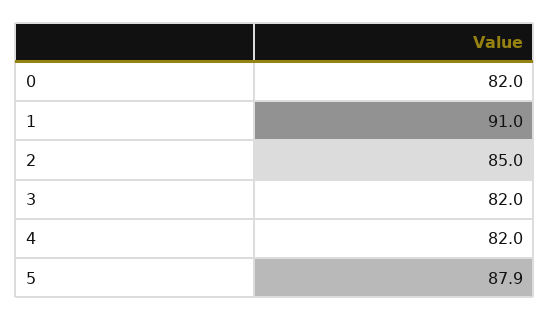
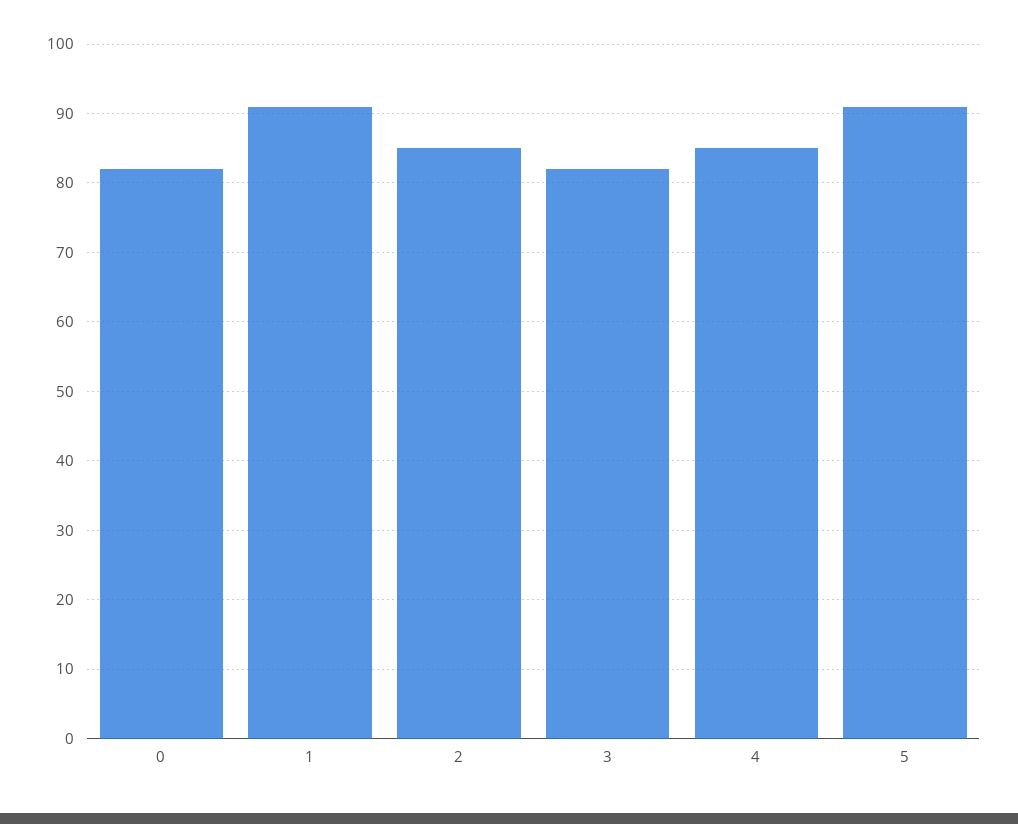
  {
    "0": 82,
    "1": 91,
    "2": 85,
    "3": 82,
-   "4": 82,
+   "4": 85,
-   "5": 87.9
+   "5": 91
  }

